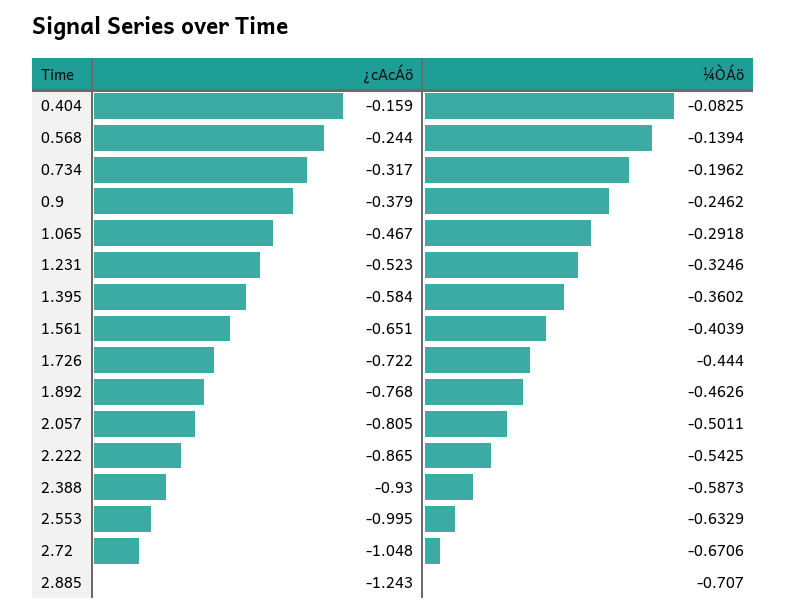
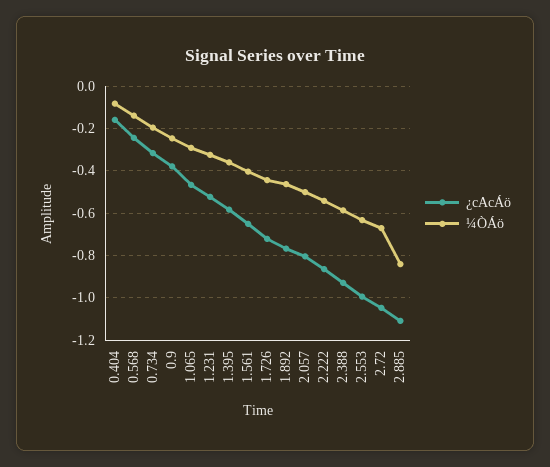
  {
    "¿cAcÁö": {
      "0.404": -0.159,
      "0.568": -0.244,
      "0.734": -0.317,
      "0.9": -0.379,
      "1.065": -0.467,
      "1.231": -0.523,
      "1.395": -0.584,
      "1.561": -0.651,
      "1.726": -0.722,
      "1.892": -0.768,
      "2.057": -0.805,
      "2.222": -0.865,
      "2.388": -0.93,
      "2.553": -0.995,
      "2.72": -1.048,
-     "2.885": -1.243
+     "2.885": -1.1
    },
    "¼ÒÁö": {
      "0.404": -0.0825,
      "0.568": -0.1394,
      "0.734": -0.1962,
      "0.9": -0.2462,
      "1.065": -0.2918,
      "1.231": -0.3246,
      "1.395": -0.3602,
      "1.561": -0.4039,
      "1.726": -0.444,
      "1.892": -0.4626,
      "2.057": -0.5011,
      "2.222": -0.5425,
      "2.388": -0.5873,
      "2.553": -0.6329,
      "2.72": -0.6706,
-     "2.885": -0.707
+     "2.885": -0.85
    }
  }

